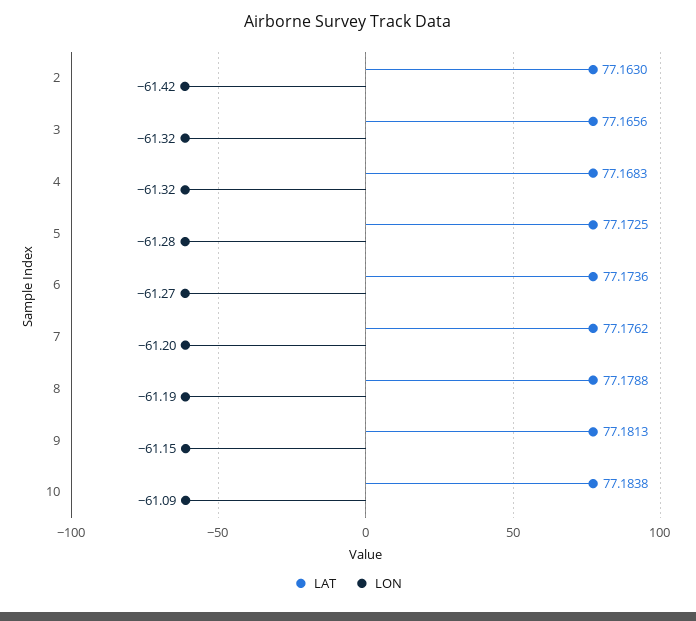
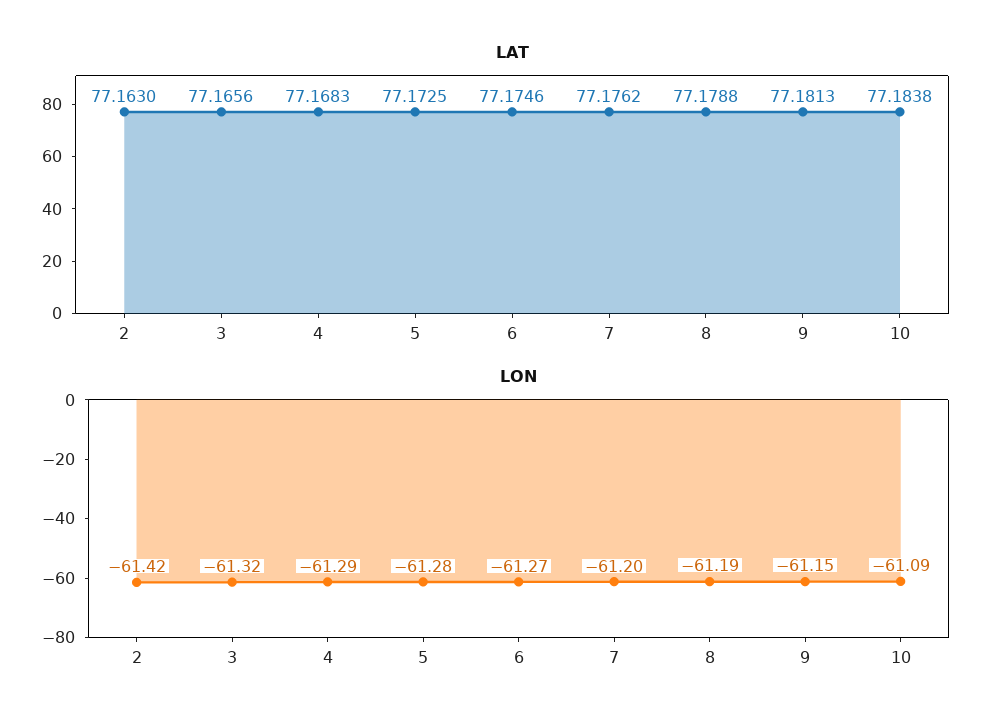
  {
    "LAT": {
      "2": 77.163,
      "3": 77.1656,
      "4": 77.1683,
      "5": 77.1725,
-     "6": 77.1736,
+     "6": 77.1746,
      "7": 77.1762,
      "8": 77.1788,
      "9": 77.1813,
      "10": 77.1838
    },
    "LON": {
      "2": -61.42,
      "3": -61.32,
-     "4": -61.32,
+     "4": -61.29,
      "5": -61.28,
      "6": -61.27,
      "7": -61.2,
      "8": -61.19,
      "9": -61.15,
      "10": -61.09
    }
  }

